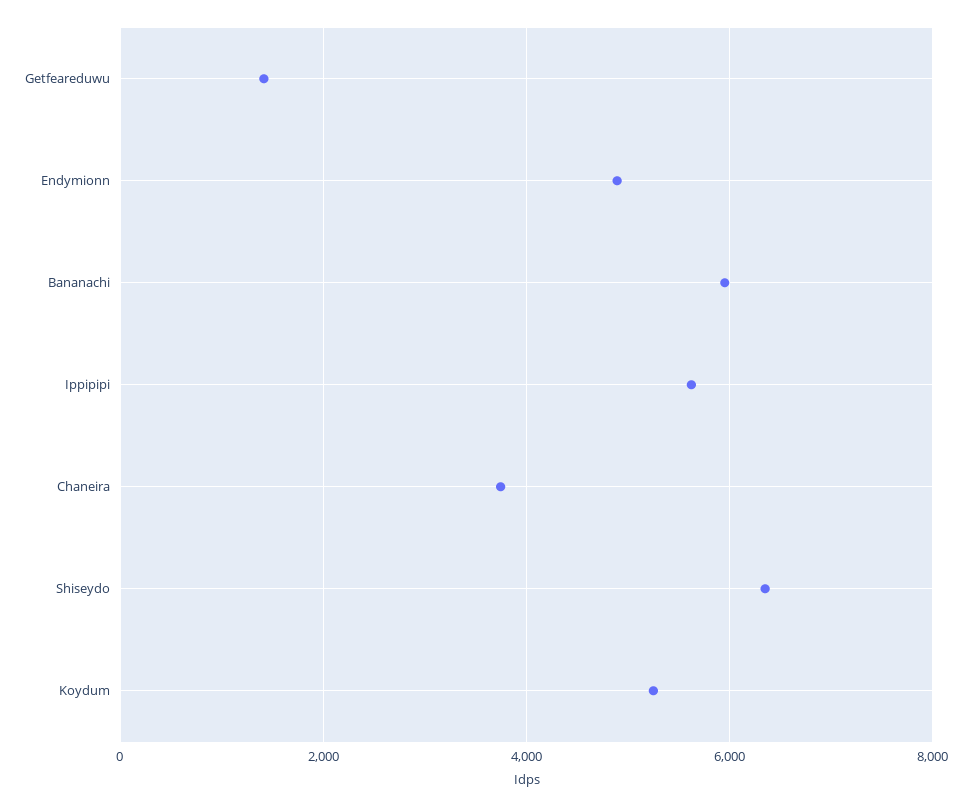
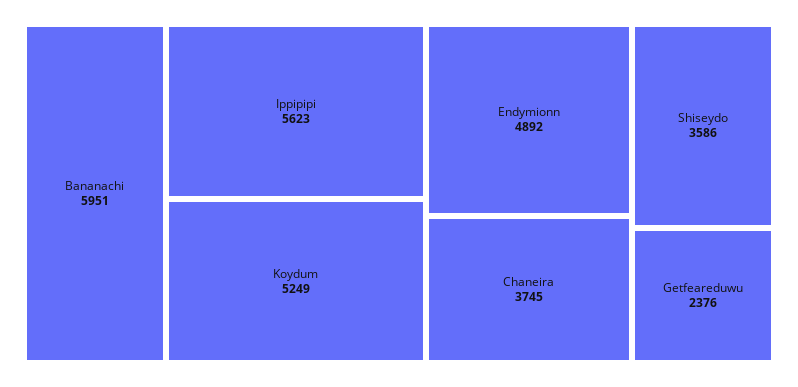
  {
-   "Getfeareduwu": 1400,
+   "Getfeareduwu": 2376,
    "Endymionn": 4892,
    "Bananachi": 5951,
    "Ippipipi": 5623,
    "Chaneira": 3745,
-   "Shiseydo": 6400,
+   "Shiseydo": 3586,
    "Koydum": 5249
  }

